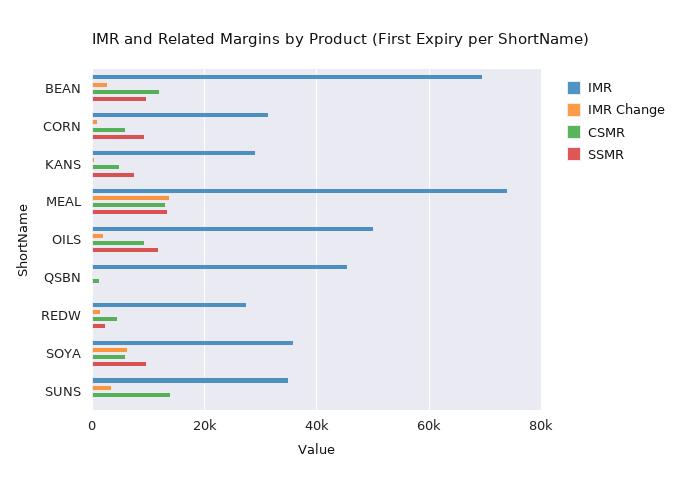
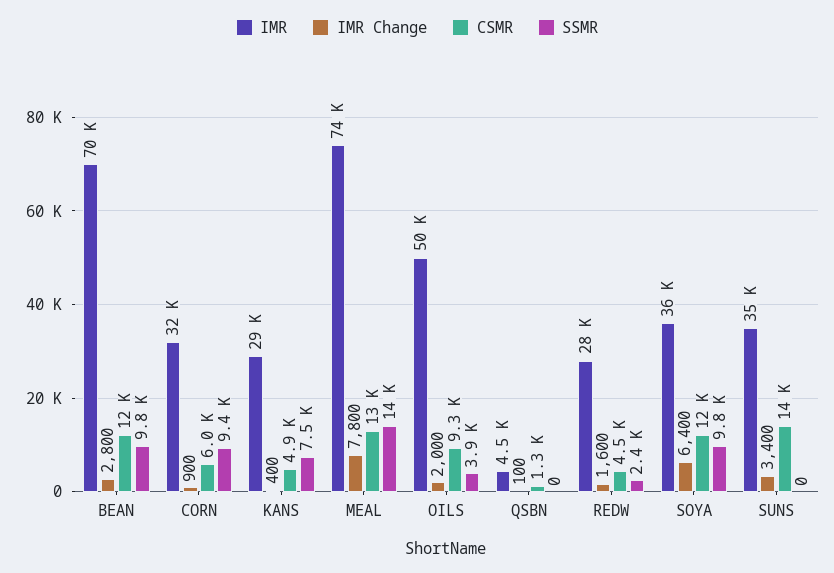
  {
    "IMR": {
      "BEAN": 70000,
      "CORN": 32000,
      "KANS": 29000,
      "MEAL": 74000,
      "OILS": 50000,
-     "QSBN": 46000,
+     "QSBN": 4500,
      "REDW": 28000,
      "SOYA": 36000,
      "SUNS": 35000
    },
    "IMR Change": {
      "BEAN": 2800,
      "CORN": 900,
      "KANS": 400,
-     "MEAL": 14000,
+     "MEAL": 7800,
      "OILS": 2000,
      "QSBN": 100,
      "REDW": 1600,
      "SOYA": 6400,
      "SUNS": 3400
    },
    "CSMR": {
      "BEAN": 12000,
      "CORN": 6000,
      "KANS": 4900,
      "MEAL": 13000,
      "OILS": 9300,
      "QSBN": 1300,
      "REDW": 4500,
-     "SOYA": 6000,
+     "SOYA": 12000,
      "SUNS": 14000
    },
    "SSMR": {
      "BEAN": 9800,
      "CORN": 9400,
      "KANS": 7500,
      "MEAL": 14000,
-     "OILS": 12000,
+     "OILS": 3900,
      "QSBN": 0,
      "REDW": 2400,
      "SOYA": 9800,
      "SUNS": 0
    }
  }

